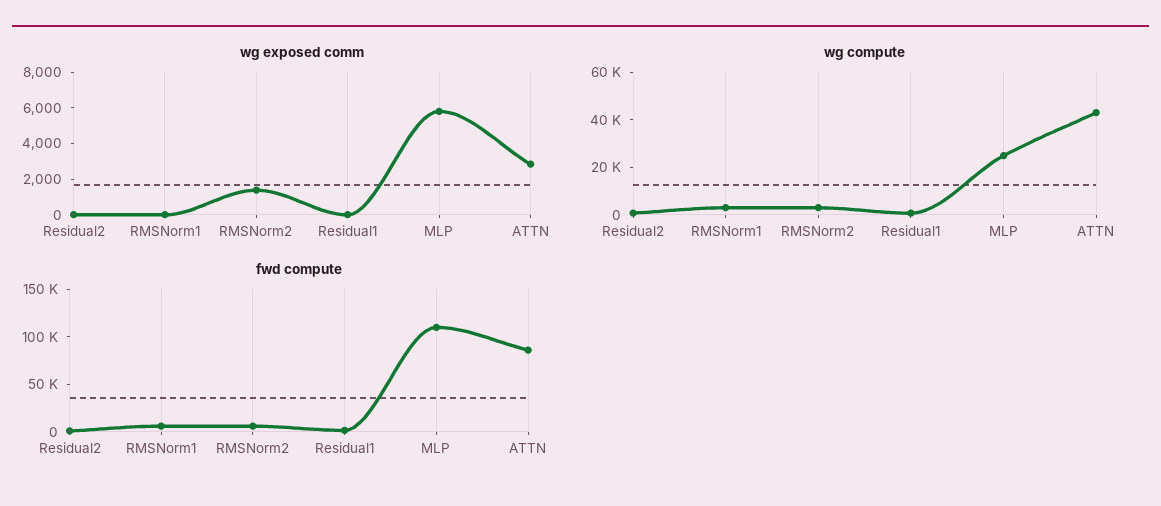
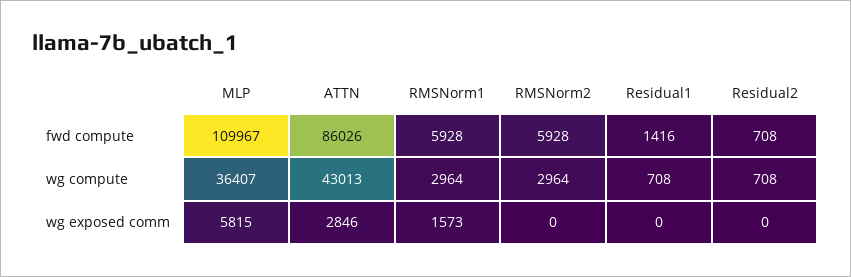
  {
    "wg exposed comm": {
      "Residual2": 0,
-     "RMSNorm1": 0,
+     "RMSNorm1": 1573,
-     "RMSNorm2": 1500,
+     "RMSNorm2": 0,
      "Residual1": 0,
      "MLP": 5815,
      "ATTN": 2846
    },
    "wg compute": {
      "Residual2": 708,
      "RMSNorm1": 2964,
      "RMSNorm2": 2964,
      "Residual1": 708,
-     "MLP": 25000,
+     "MLP": 36407,
      "ATTN": 43013
    },
    "fwd compute": {
      "Residual2": 708,
      "RMSNorm1": 5928,
      "RMSNorm2": 5928,
      "Residual1": 1416,
      "MLP": 109967,
      "ATTN": 86026
    }
  }

